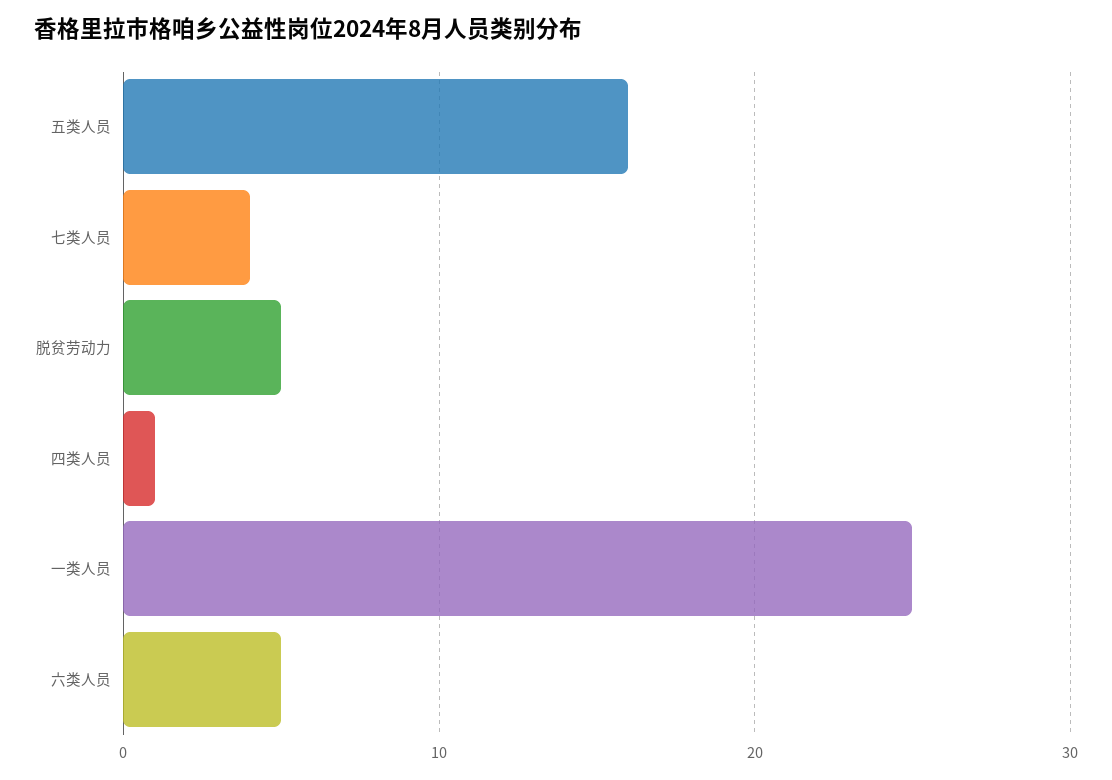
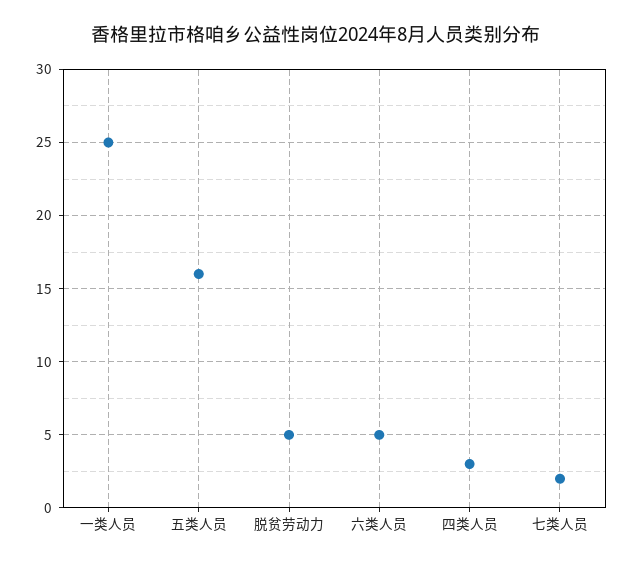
  {
    "五类人员": 16,
-   "七类人员": 4,
+   "七类人员": 2,
    "脱贫劳动力": 5,
-   "四类人员": 1,
+   "四类人员": 3,
    "一类人员": 25,
    "六类人员": 5
  }

